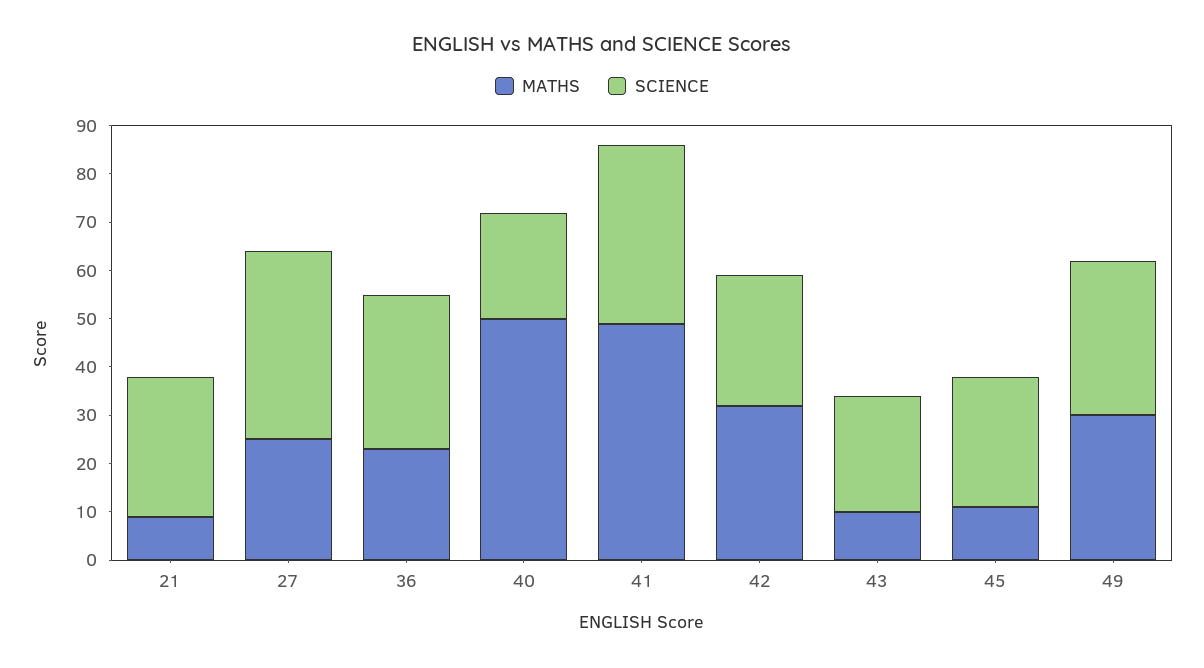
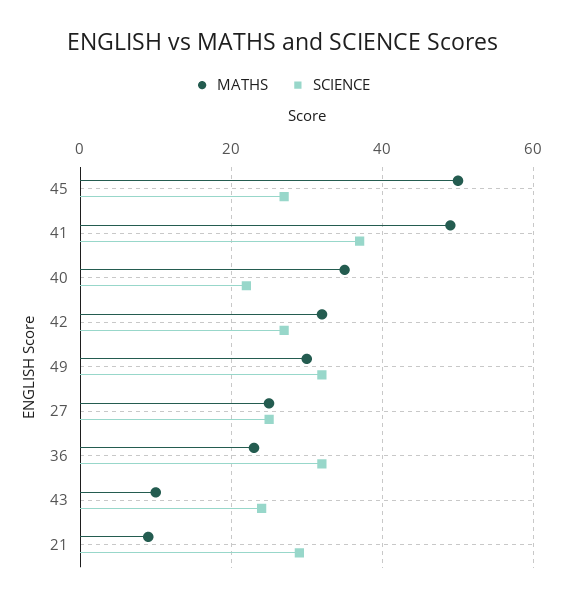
  {
    "MATHS": {
      "21": 10,
      "27": 25,
      "36": 25,
-     "40": 50,
+     "40": 35,
      "41": 50,
      "42": 30,
      "43": 10,
-     "45": 10,
+     "45": 50,
      "49": 30
    },
    "SCIENCE": {
      "21": 30,
-     "27": 40,
+     "27": 25,
      "36": 30,
      "40": 20,
      "41": 35,
      "42": 25,
      "43": 25,
      "45": 25,
      "49": 30
    }
  }

